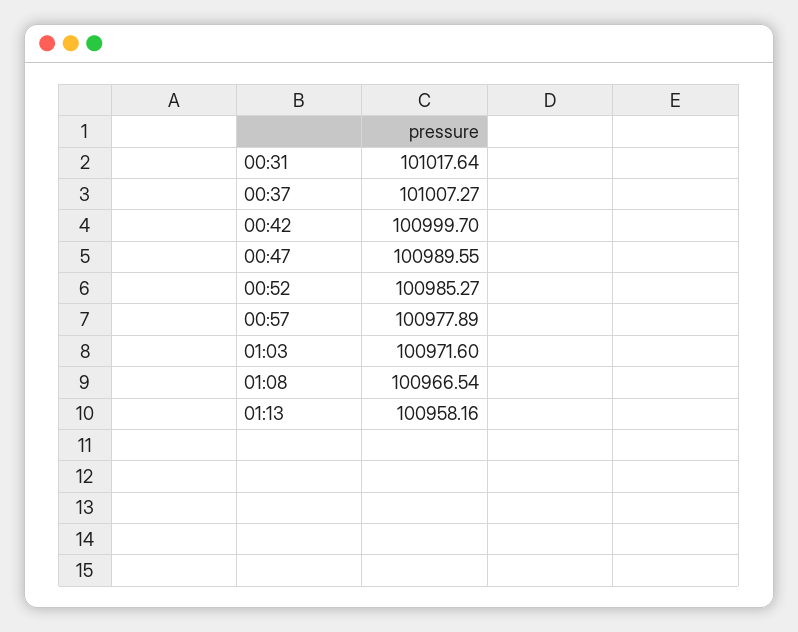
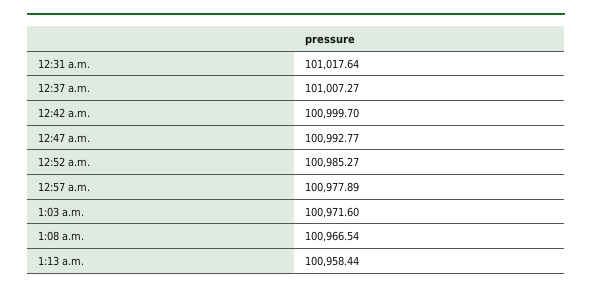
  {
    "00:31": 101017.64,
    "00:37": 101007.27,
    "00:42": 100999.7,
-   "00:47": 100989.55,
+   "00:47": 100992.77,
    "00:52": 100985.27,
    "00:57": 100977.89,
    "01:03": 100971.6,
    "01:08": 100966.54,
-   "01:13": 100958.16
+   "01:13": 100958.44
  }

